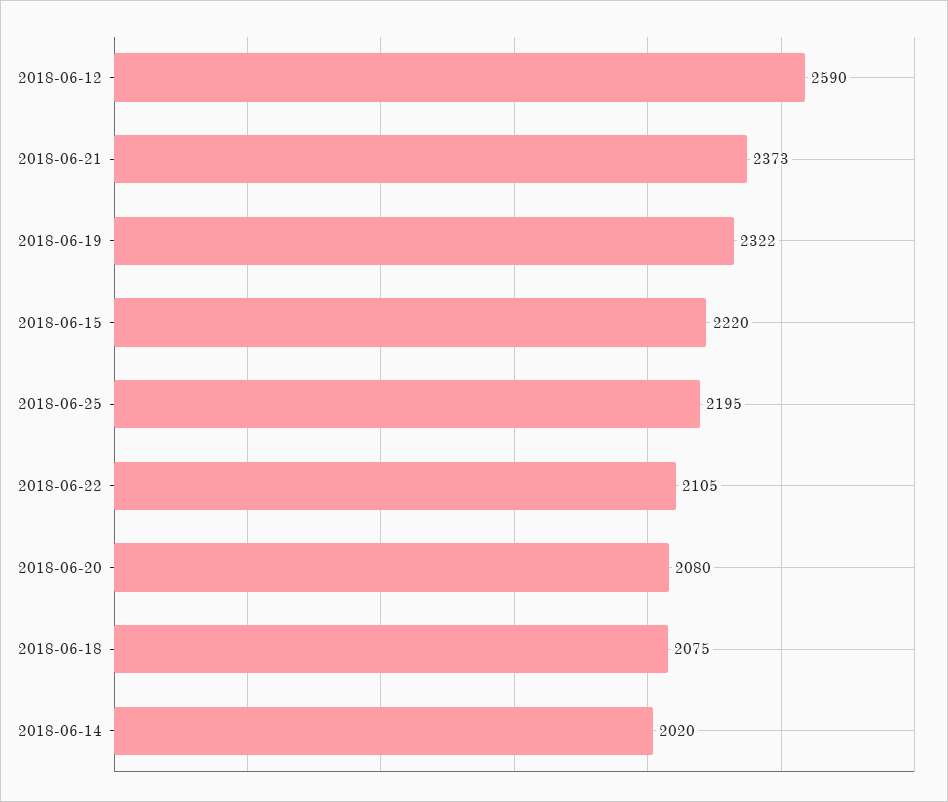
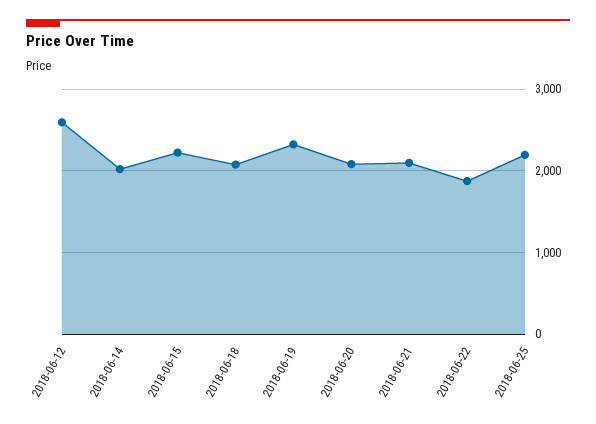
  {
    "2018-06-12": 2590,
-   "2018-06-21": 2373,
+   "2018-06-21": 2100,
    "2018-06-19": 2322,
    "2018-06-15": 2220,
    "2018-06-25": 2195,
-   "2018-06-22": 2105,
+   "2018-06-22": 1900,
    "2018-06-20": 2080,
    "2018-06-18": 2075,
    "2018-06-14": 2020
  }

